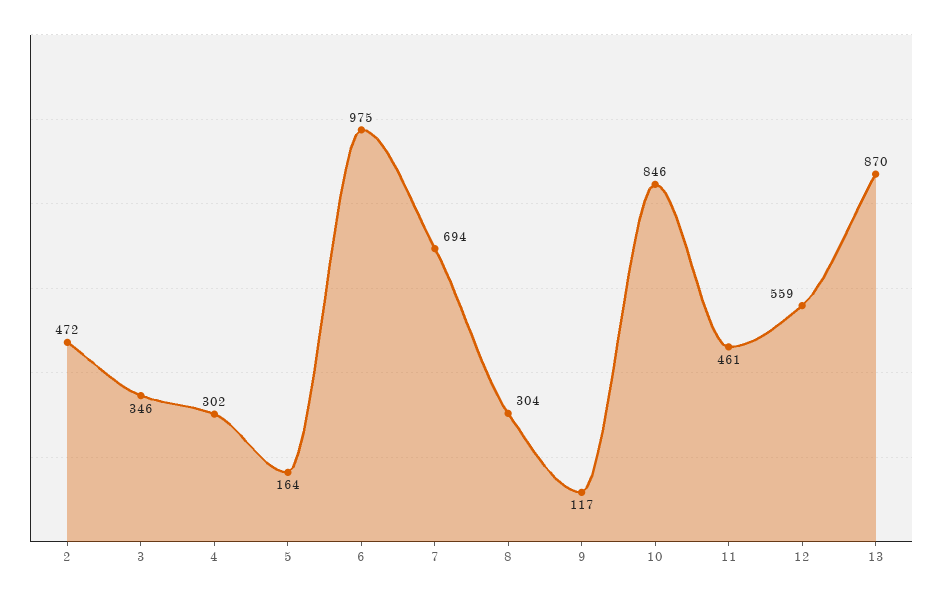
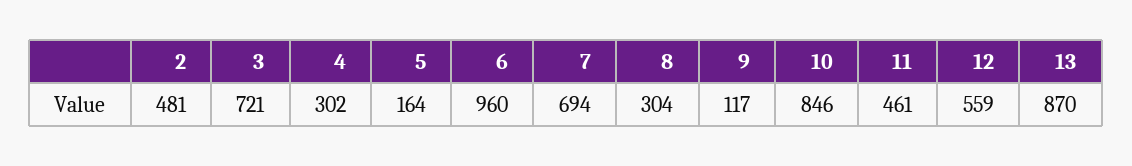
  {
-   "2": 472,
+   "2": 481,
-   "3": 346,
+   "3": 721,
    "4": 302,
    "5": 164,
-   "6": 975,
+   "6": 960,
    "7": 694,
    "8": 304,
    "9": 117,
    "10": 846,
    "11": 461,
    "12": 559,
    "13": 870
  }

